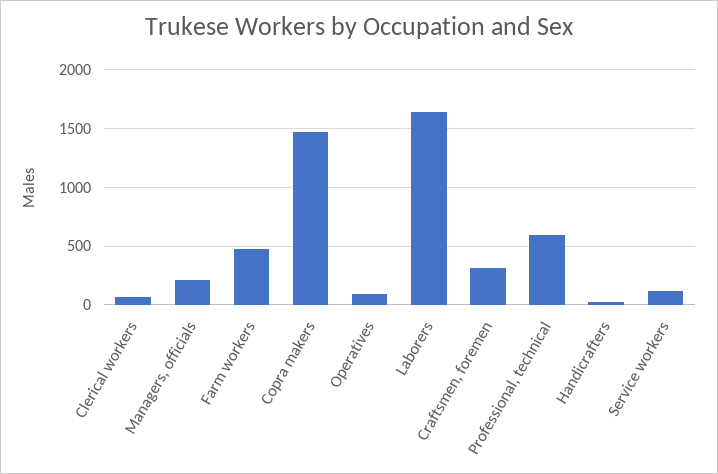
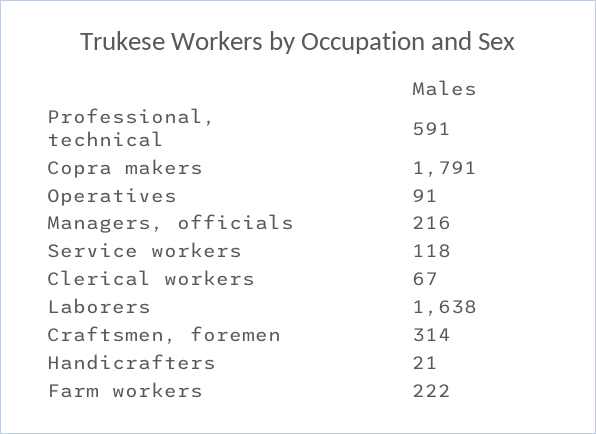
  {
    "Clerical workers": 67,
    "Managers, officials": 216,
-   "Farm workers": 500,
+   "Farm workers": 222,
-   "Copra makers": 1500,
+   "Copra makers": 1791,
    "Operatives": 91,
    "Laborers": 1638,
    "Craftsmen, foremen": 314,
    "Professional, technical": 591,
    "Handicrafters": 21,
    "Service workers": 118
  }

